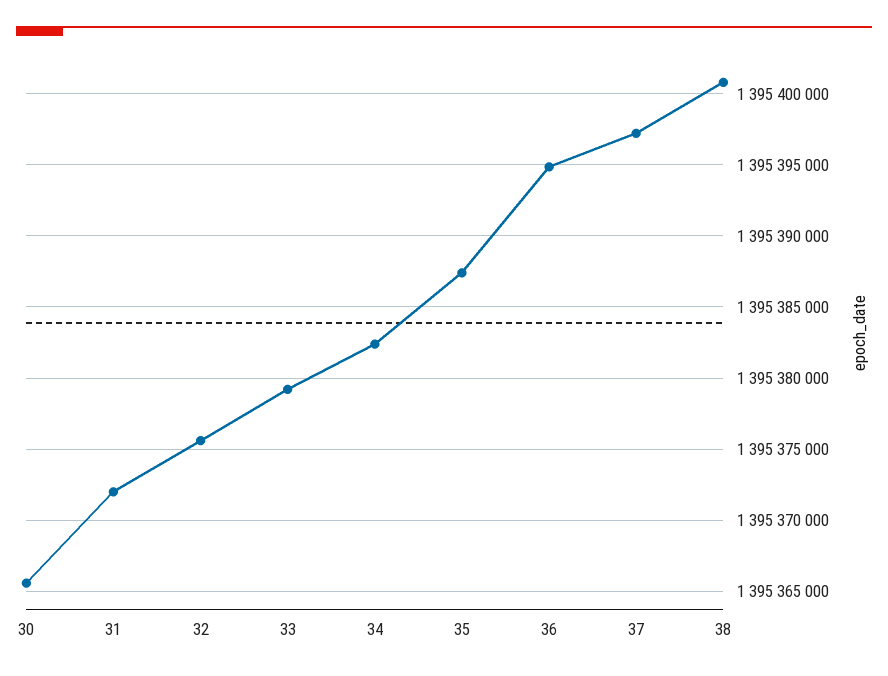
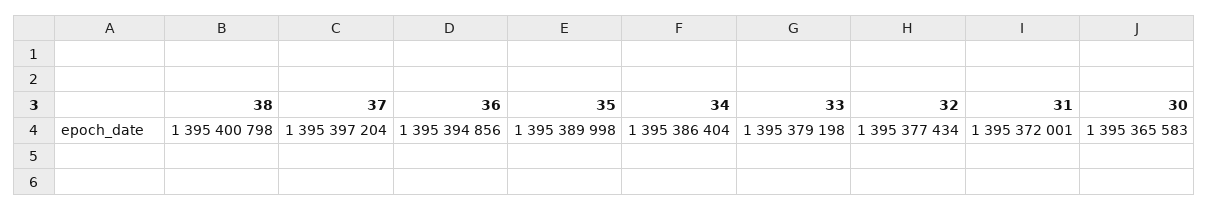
  {
    "30": 1395365583,
    "31": 1395372001,
-   "32": 1395375500,
+   "32": 1395377434,
    "33": 1395379198,
-   "34": 1395382500,
+   "34": 1395386404,
-   "35": 1395387500,
+   "35": 1395389998,
    "36": 1395394856,
    "37": 1395397204,
    "38": 1395400798
  }

